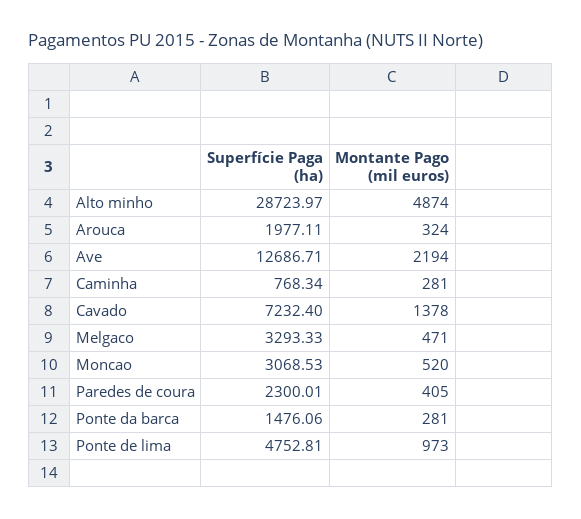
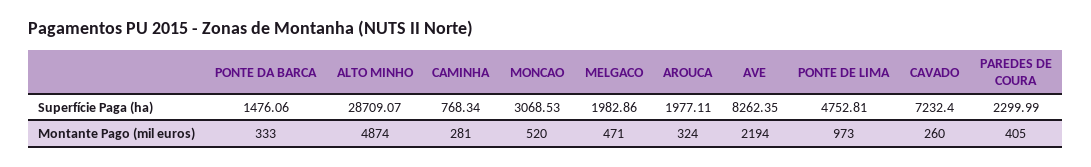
  {
    "Superfície Paga (ha)": {
-     "Alto minho": 28723.97,
+     "Alto minho": 28709.07,
      "Arouca": 1977.11,
-     "Ave": 12686.71,
+     "Ave": 8262.35,
      "Caminha": 768.34,
      "Cavado": 7232.4,
-     "Melgaco": 3293.33,
+     "Melgaco": 1982.86,
      "Moncao": 3068.53,
-     "Paredes de coura": 2300.01,
+     "Paredes de coura": 2299.99,
      "Ponte da barca": 1476.06,
      "Ponte de lima": 4752.81
    },
    "Montante Pago (mil euros)": {
      "Alto minho": 4874,
      "Arouca": 324,
      "Ave": 2194,
      "Caminha": 281,
-     "Cavado": 1378,
+     "Cavado": 260,
      "Melgaco": 471,
      "Moncao": 520,
      "Paredes de coura": 405,
-     "Ponte da barca": 281,
+     "Ponte da barca": 333,
      "Ponte de lima": 973
    }
  }

